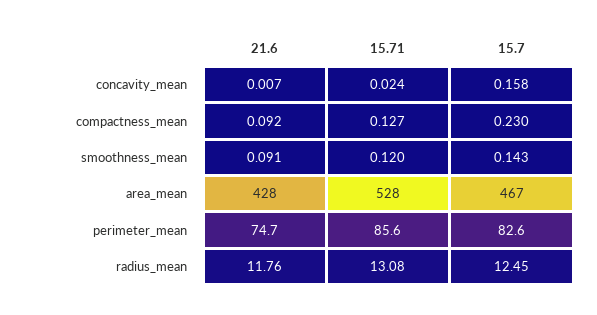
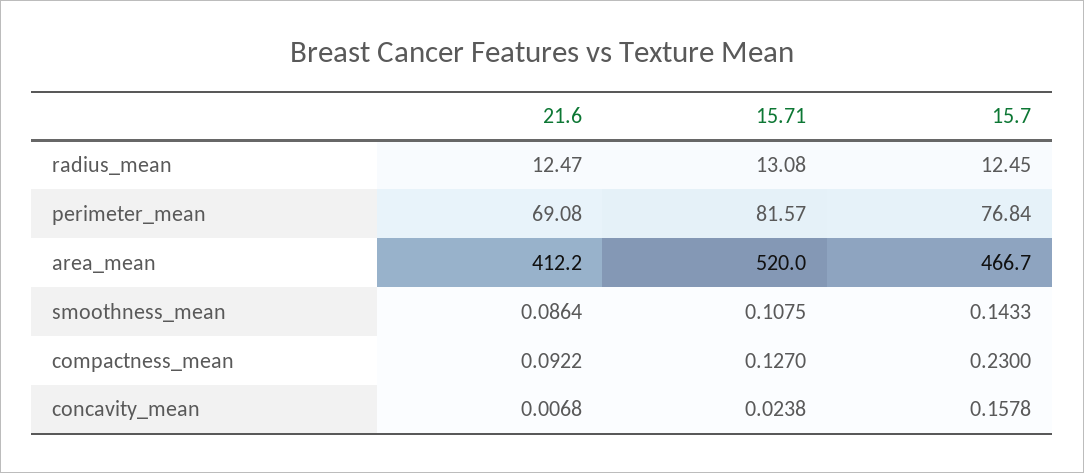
  {
    "21.6": {
      "concavity_mean": 0.0068,
      "compactness_mean": 0.0922,
-     "smoothness_mean": 0.091,
+     "smoothness_mean": 0.0864,
-     "area_mean": 428,
+     "area_mean": 412.2,
-     "perimeter_mean": 74.7,
+     "perimeter_mean": 69.08,
-     "radius_mean": 11.76
+     "radius_mean": 12.47
    },
    "15.71": {
      "concavity_mean": 0.0238,
      "compactness_mean": 0.127,
-     "smoothness_mean": 0.12,
+     "smoothness_mean": 0.1075,
-     "area_mean": 528,
+     "area_mean": 520,
-     "perimeter_mean": 85.6,
+     "perimeter_mean": 81.57,
      "radius_mean": 13.08
    },
    "15.7": {
      "concavity_mean": 0.1578,
      "compactness_mean": 0.23,
      "smoothness_mean": 0.1433,
      "area_mean": 466.7,
-     "perimeter_mean": 82.6,
+     "perimeter_mean": 76.84,
      "radius_mean": 12.45
    }
  }

